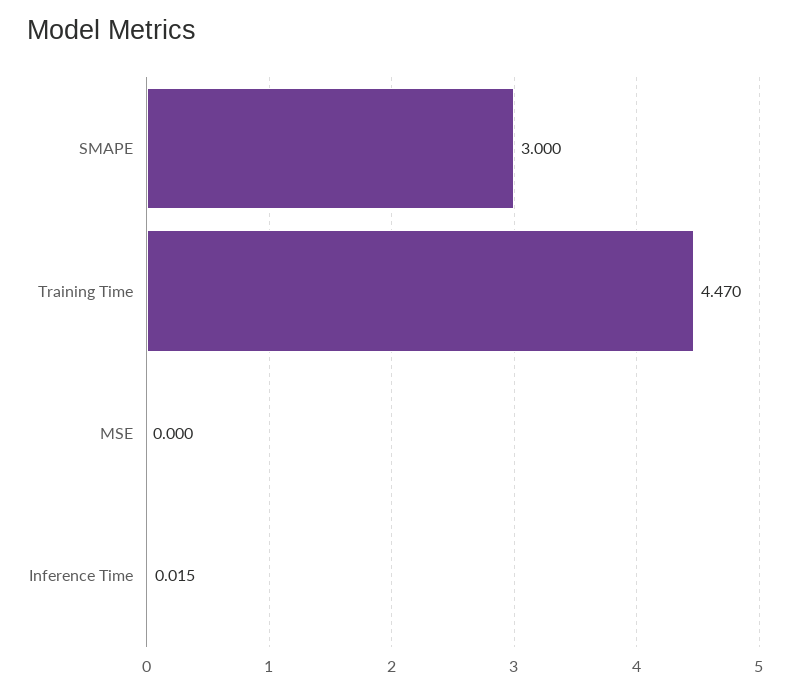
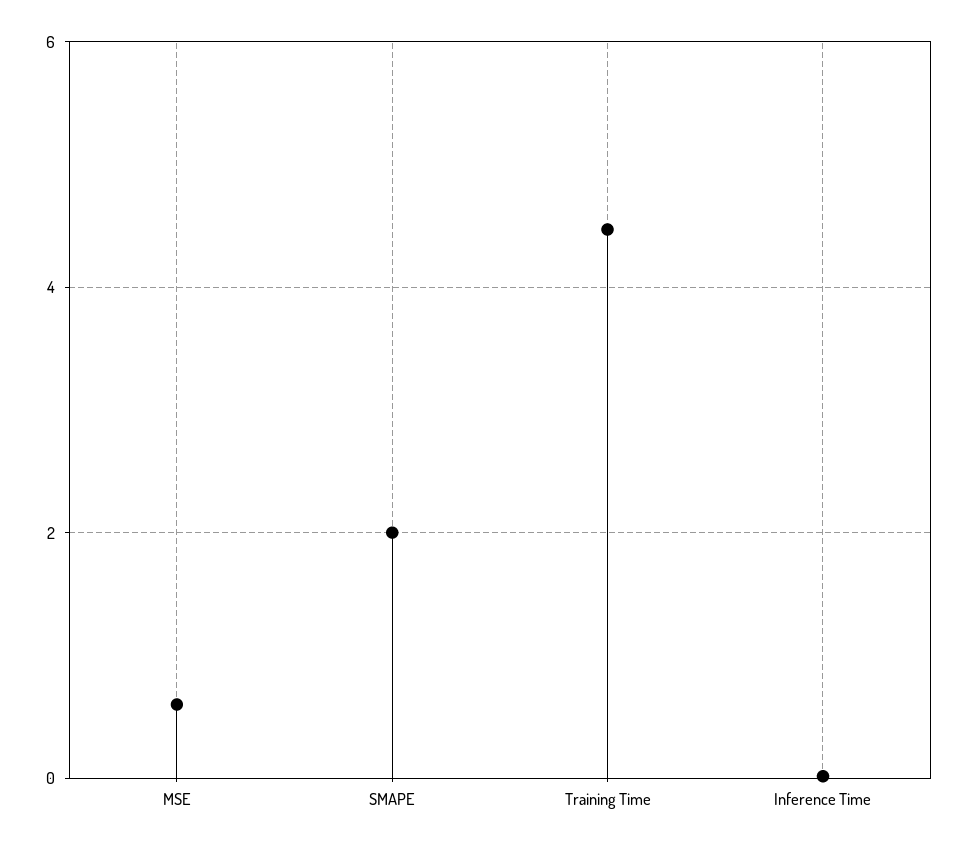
  {
-   "SMAPE": 3,
+   "SMAPE": 2,
    "Training Time": 4.47,
-   "MSE": 0,
+   "MSE": 0.6,
    "Inference Time": 0.015
  }

